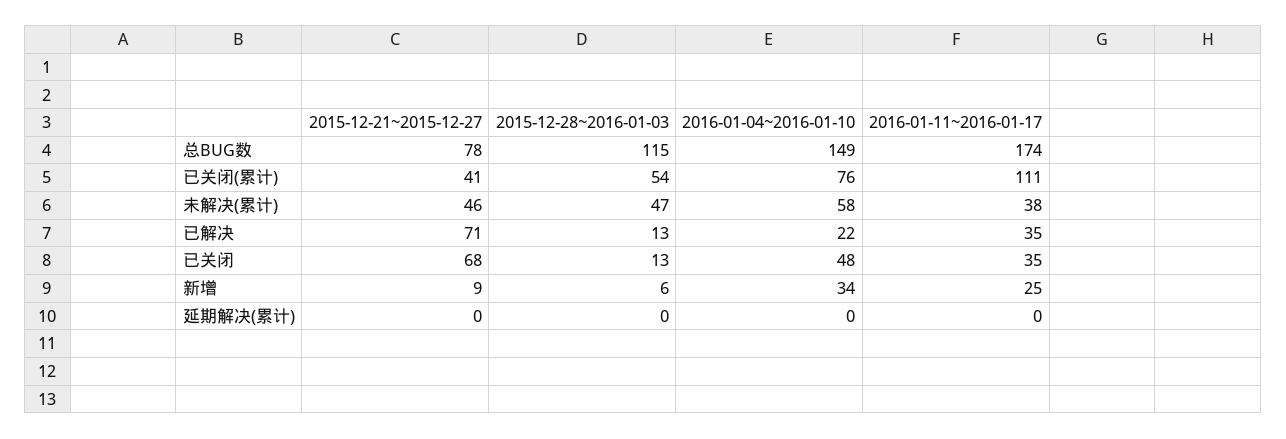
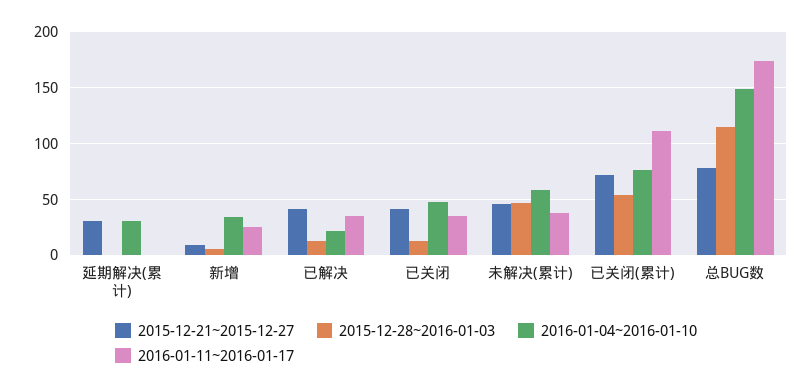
  {
    "2015-12-21~2015-12-27": {
      "总BUG数": 78,
-     "已关闭(累计)": 41,
+     "已关闭(累计)": 70,
      "未解决(累计)": 46,
-     "已解决": 71,
+     "已解决": 40,
-     "已关闭": 68,
+     "已关闭": 40,
      "新增": 9,
-     "延期解决(累计)": 0
+     "延期解决(累计)": 30
    },
    "2015-12-28~2016-01-03": {
      "总BUG数": 115,
      "已关闭(累计)": 54,
      "未解决(累计)": 47,
      "已解决": 13,
      "已关闭": 13,
      "新增": 6,
      "延期解决(累计)": 0
    },
    "2016-01-04~2016-01-10": {
      "总BUG数": 149,
      "已关闭(累计)": 76,
      "未解决(累计)": 58,
      "已解决": 22,
      "已关闭": 48,
      "新增": 34,
-     "延期解决(累计)": 0
+     "延期解决(累计)": 30
    },
    "2016-01-11~2016-01-17": {
      "总BUG数": 174,
      "已关闭(累计)": 111,
      "未解决(累计)": 38,
      "已解决": 35,
      "已关闭": 35,
      "新增": 25,
      "延期解决(累计)": 0
    }
  }

